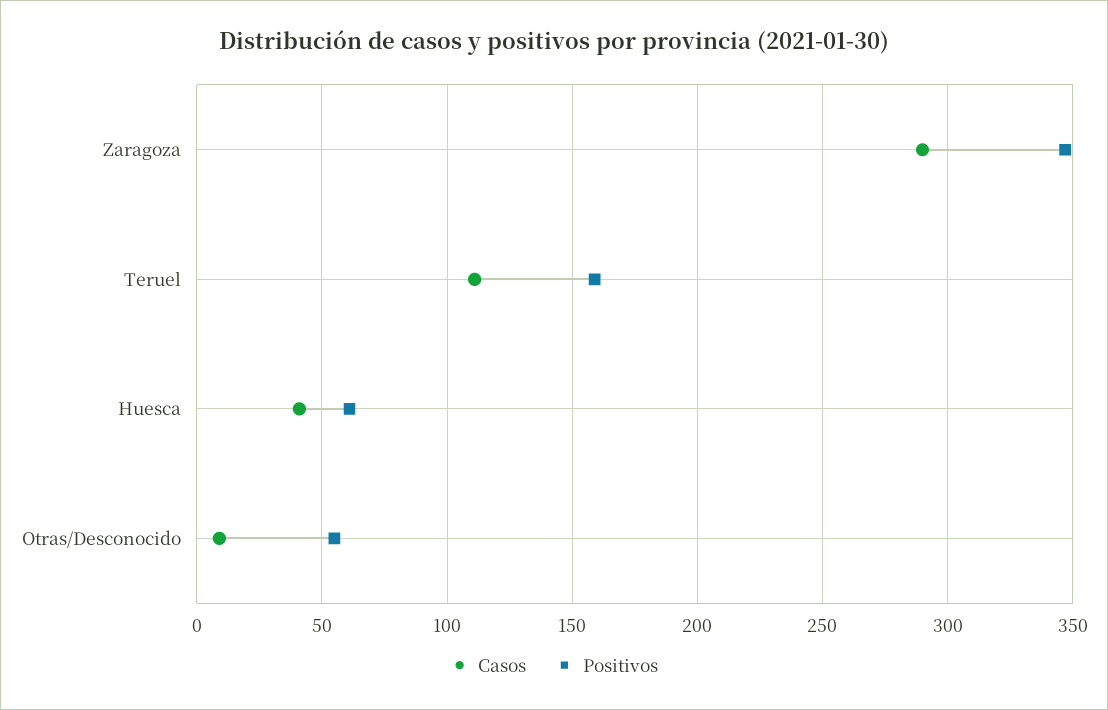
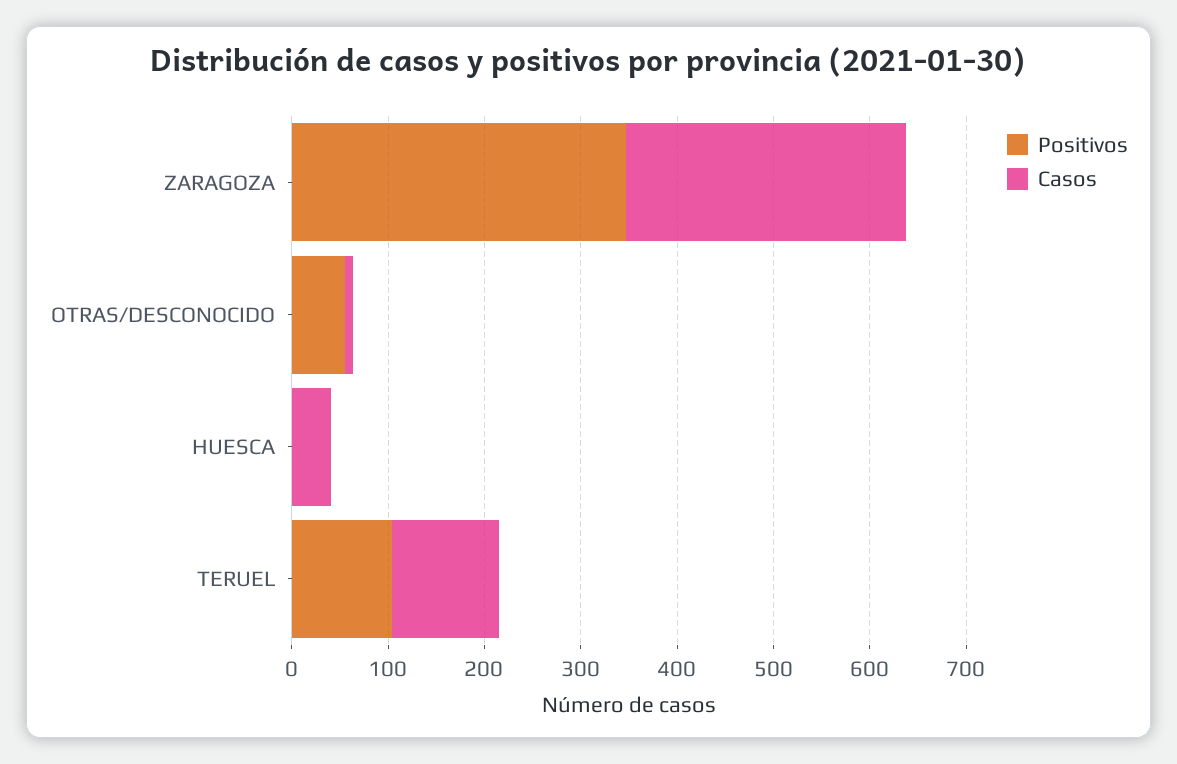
  {
    "Casos": {
      "Zaragoza": 290,
      "Teruel": 110,
      "Huesca": 40,
      "Otras/Desconocido": 10
    },
    "Positivos": {
      "Zaragoza": 345,
-     "Teruel": 160,
+     "Teruel": 100,
-     "Huesca": 60,
+     "Huesca": 0,
      "Otras/Desconocido": 55
    }
  }

